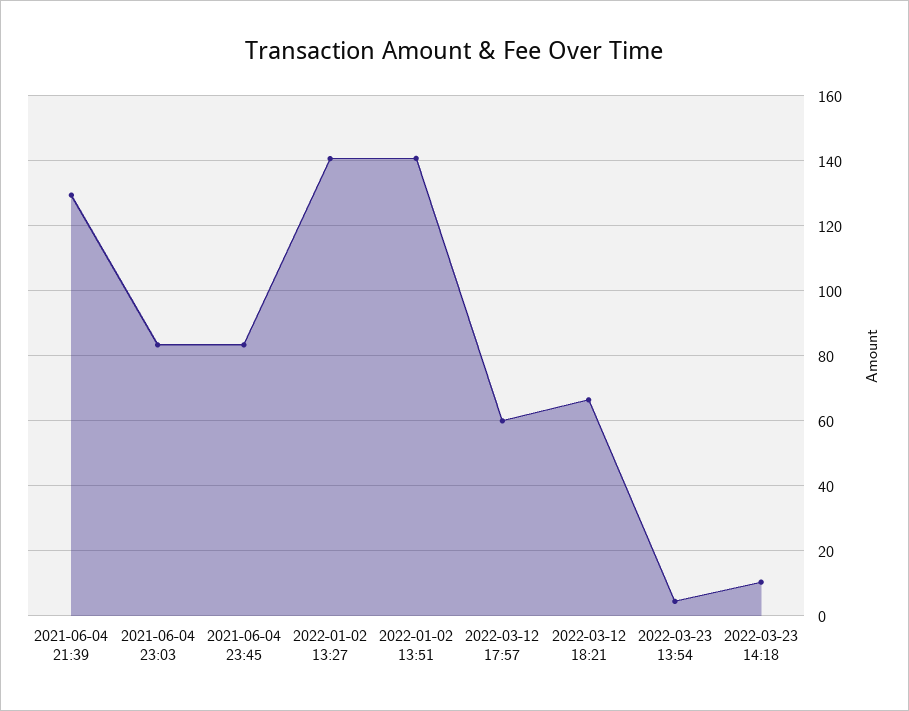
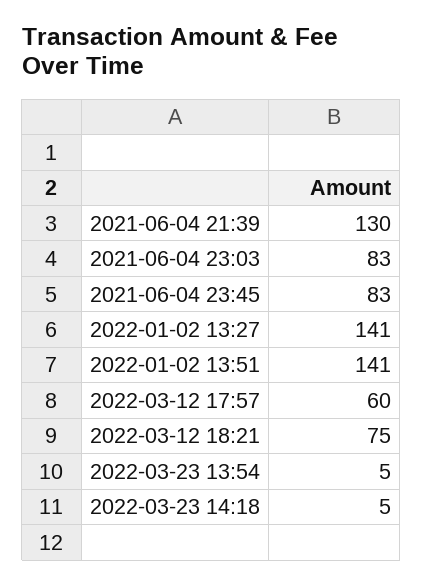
  {
    "2021-06-04 21:39": 130,
    "2021-06-04 23:03": 83,
    "2021-06-04 23:45": 83,
    "2022-01-02 13:27": 141,
    "2022-01-02 13:51": 141,
    "2022-03-12 17:57": 60,
-   "2022-03-12 18:21": 66,
+   "2022-03-12 18:21": 75,
    "2022-03-23 13:54": 5,
-   "2022-03-23 14:18": 10
+   "2022-03-23 14:18": 5
  }

